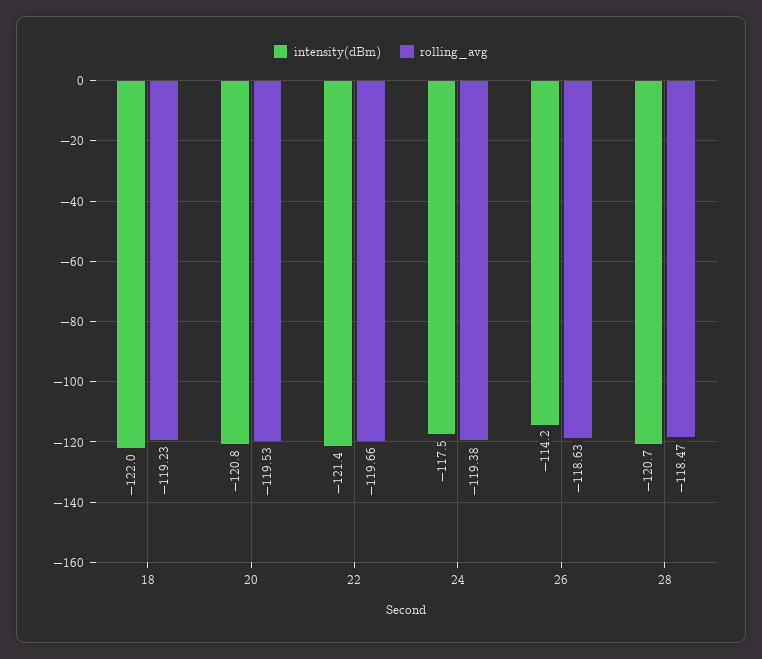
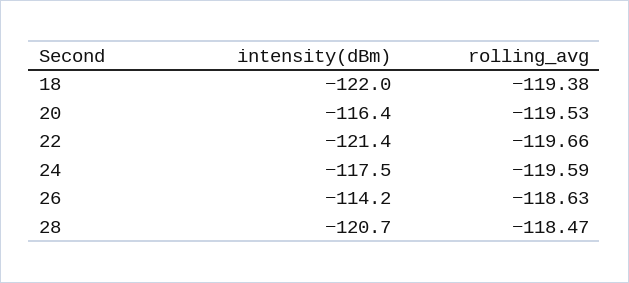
  {
    "intensity(dBm)": {
      "18": -122,
-     "20": -120.8,
+     "20": -116.4,
      "22": -121.4,
      "24": -117.5,
      "26": -114.2,
      "28": -120.7
    },
    "rolling_avg": {
-     "18": -119.23,
+     "18": -119.38,
      "20": -119.53,
      "22": -119.66,
-     "24": -119.38,
+     "24": -119.59,
      "26": -118.63,
      "28": -118.47
    }
  }

